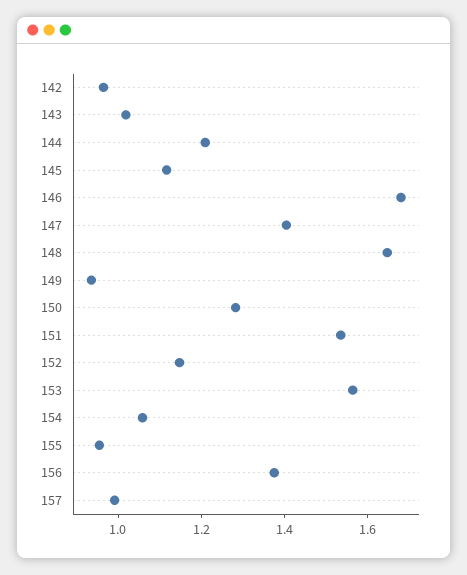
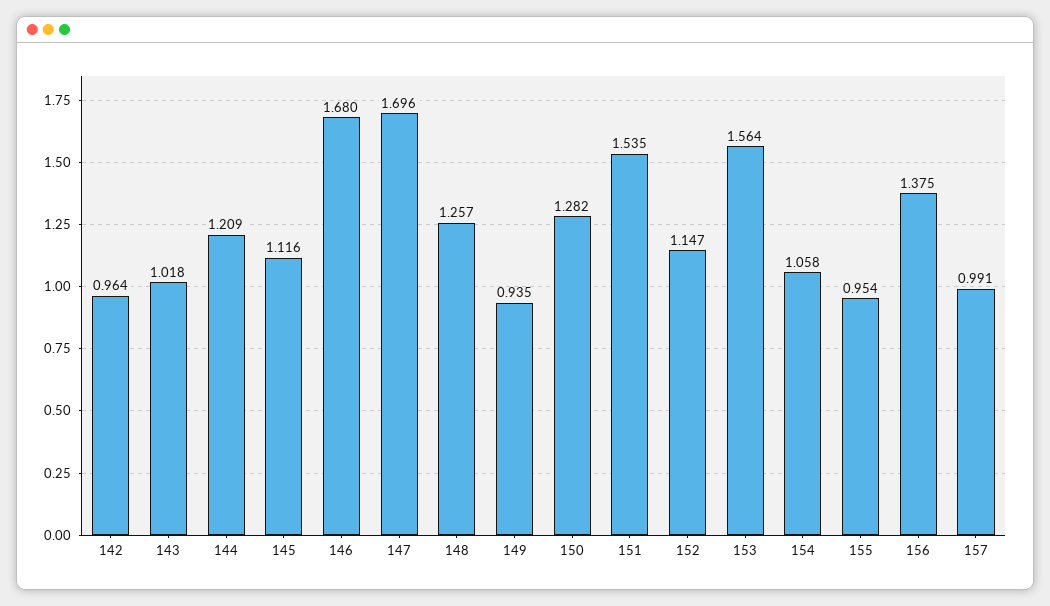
  {
    "142": 0.964,
    "143": 1.018,
    "144": 1.209,
    "145": 1.116,
    "146": 1.68,
-   "147": 1.4,
+   "147": 1.696,
-   "148": 1.65,
+   "148": 1.257,
    "149": 0.935,
    "150": 1.282,
    "151": 1.535,
    "152": 1.147,
    "153": 1.564,
    "154": 1.058,
    "155": 0.954,
    "156": 1.375,
    "157": 0.991
  }

